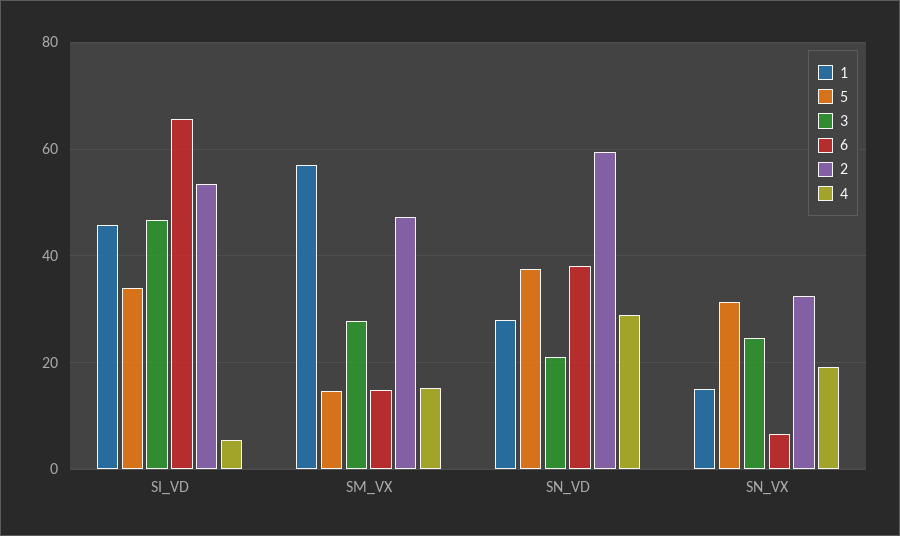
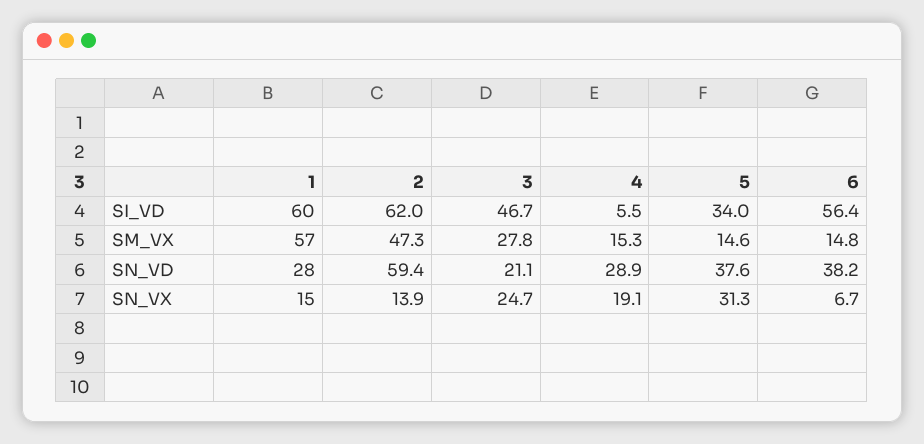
  {
    "1": {
-     "SI_VD": 46,
+     "SI_VD": 60,
      "SM_VX": 57,
      "SN_VD": 28,
      "SN_VX": 15
    },
    "5": {
      "SI_VD": 34,
      "SM_VX": 14.6,
      "SN_VD": 37.6,
      "SN_VX": 31.3
    },
    "3": {
      "SI_VD": 46.7,
      "SM_VX": 27.8,
      "SN_VD": 21.1,
      "SN_VX": 24.7
    },
    "6": {
-     "SI_VD": 66,
+     "SI_VD": 56.4,
      "SM_VX": 14.8,
      "SN_VD": 38.2,
      "SN_VX": 6.7
    },
    "2": {
-     "SI_VD": 54,
+     "SI_VD": 62,
      "SM_VX": 47.3,
      "SN_VD": 59.4,
-     "SN_VX": 32
+     "SN_VX": 13.9
    },
    "4": {
      "SI_VD": 5.5,
      "SM_VX": 15.3,
      "SN_VD": 28.9,
      "SN_VX": 19.1
    }
  }

